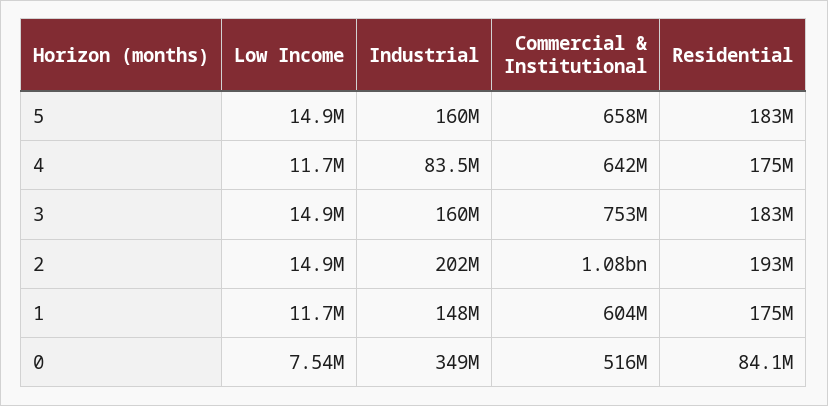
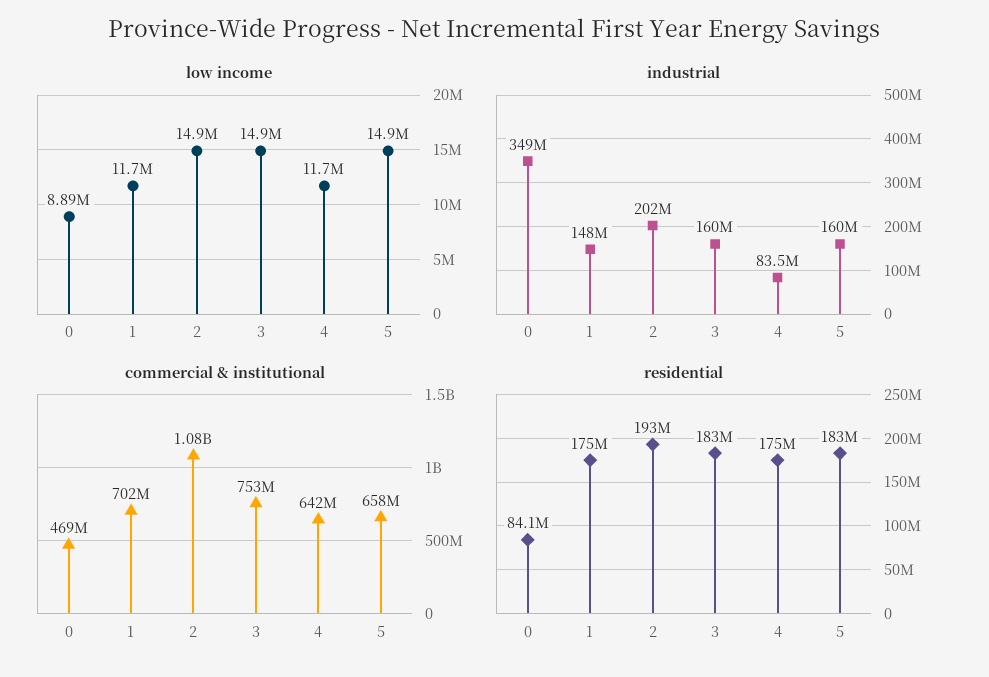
  {
    "Low Income": {
      "5": 14900000,
      "4": 11700000,
      "3": 14900000,
      "2": 14900000,
      "1": 11700000,
-     "0": 7540000
+     "0": 8890000
    },
    "Industrial": {
      "5": 160000000,
      "4": 83500000,
      "3": 160000000,
      "2": 202000000,
      "1": 148000000,
      "0": 349000000
    },
    "Commercial & Institutional": {
      "5": 658000000,
      "4": 642000000,
      "3": 753000000,
      "2": 1080000000,
-     "1": 604000000,
+     "1": 702000000,
-     "0": 516000000
+     "0": 469000000
    },
    "Residential": {
      "5": 183000000,
      "4": 175000000,
      "3": 183000000,
      "2": 193000000,
      "1": 175000000,
      "0": 84100000
    }
  }

